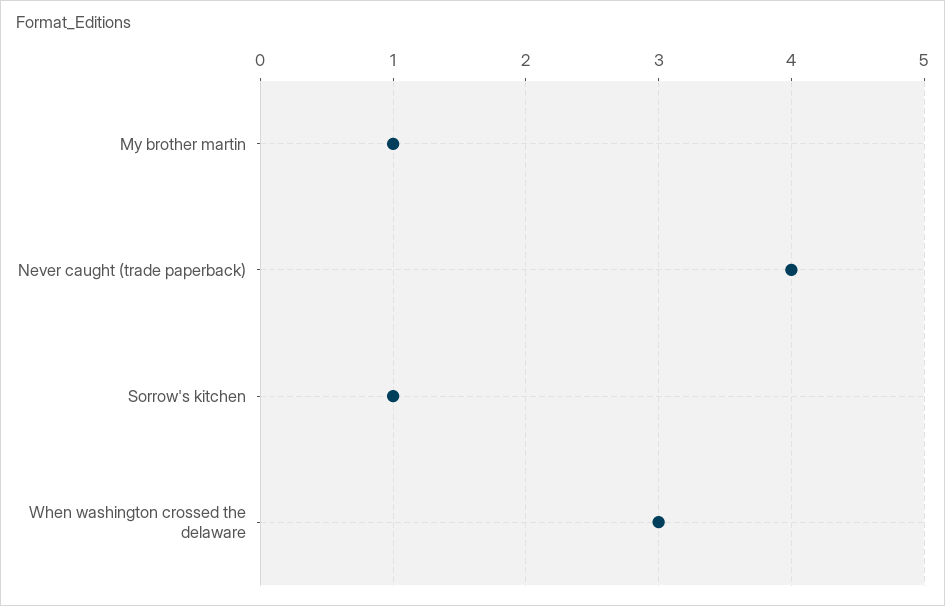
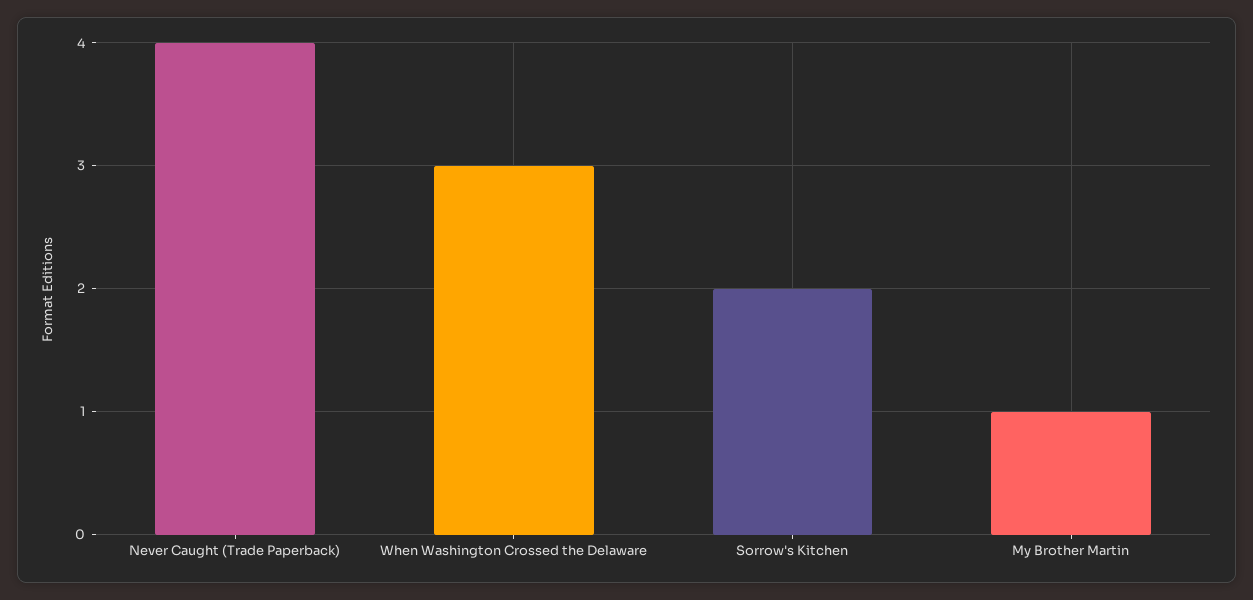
  {
    "My brother martin": 1,
    "Never caught (trade paperback)": 4,
-   "Sorrow's kitchen": 1,
+   "Sorrow's kitchen": 2,
    "When washington crossed the delaware": 3
  }

